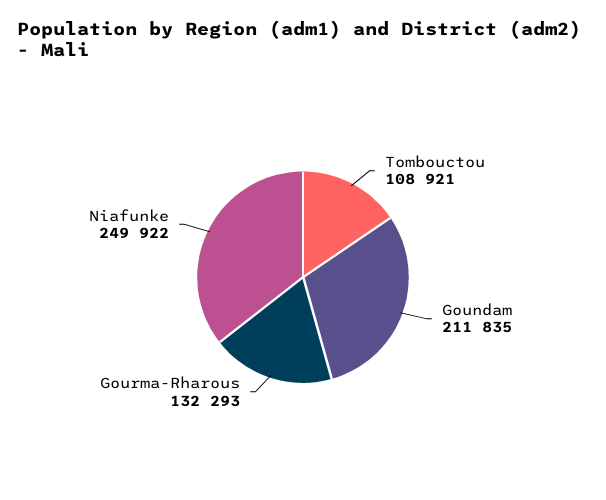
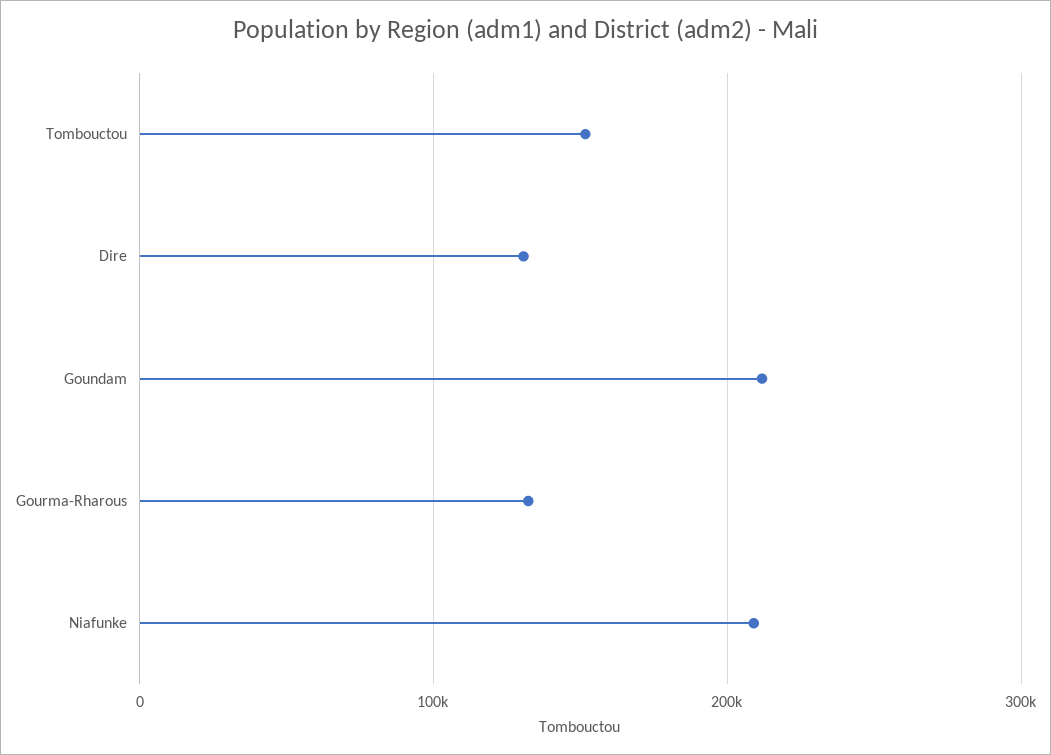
  {
-   "Tombouctou": 108921,
+   "Tombouctou": 150000,
    "Goundam": 211835,
    "Gourma-Rharous": 132293,
-   "Niafunke": 249922
+   "Niafunke": 210000,
+   "Dire": 130000
  }

